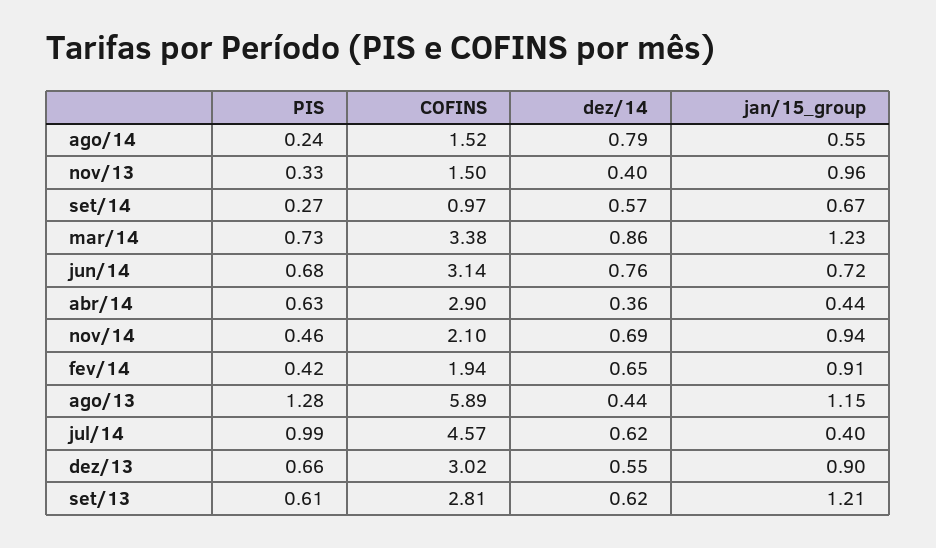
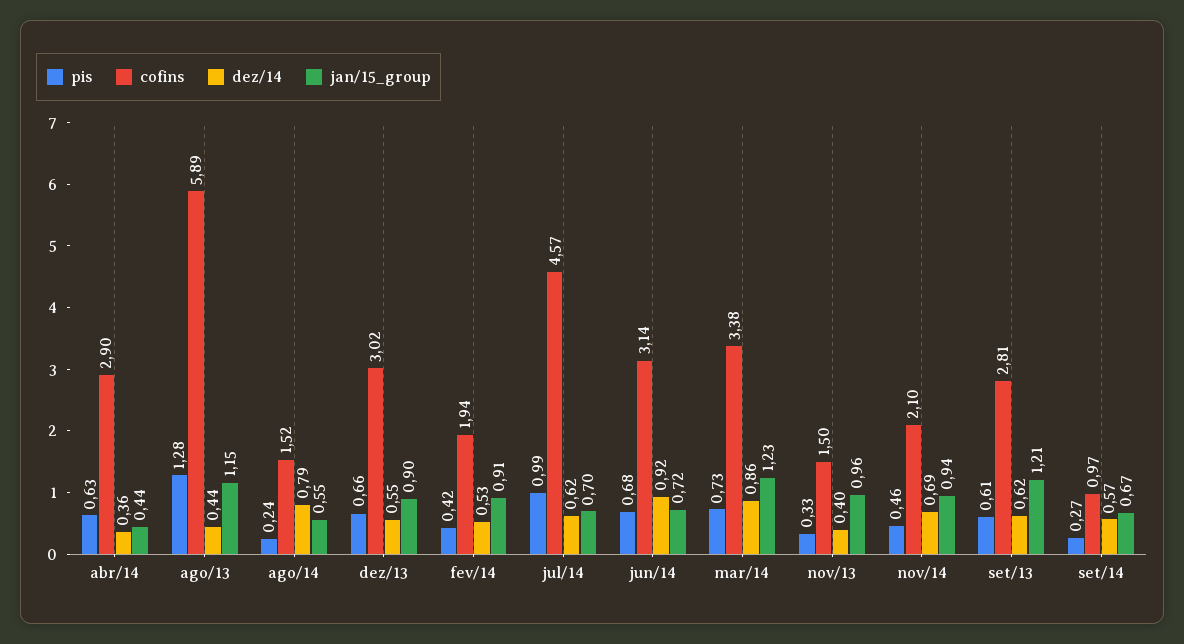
  {
    "PIS": {
      "ago/14": 0.24,
      "nov/13": 0.33,
      "set/14": 0.27,
      "mar/14": 0.73,
      "jun/14": 0.68,
      "abr/14": 0.63,
      "nov/14": 0.46,
      "fev/14": 0.42,
      "ago/13": 1.28,
      "jul/14": 0.99,
      "dez/13": 0.66,
      "set/13": 0.61
    },
    "COFINS": {
      "ago/14": 1.52,
      "nov/13": 1.5,
      "set/14": 0.97,
      "mar/14": 3.38,
      "jun/14": 3.14,
      "abr/14": 2.9,
      "nov/14": 2.1,
      "fev/14": 1.94,
      "ago/13": 5.89,
      "jul/14": 4.57,
      "dez/13": 3.02,
      "set/13": 2.81
    },
    "dez/14": {
      "ago/14": 0.79,
      "nov/13": 0.4,
      "set/14": 0.57,
      "mar/14": 0.86,
-     "jun/14": 0.76,
+     "jun/14": 0.92,
      "abr/14": 0.36,
      "nov/14": 0.69,
-     "fev/14": 0.65,
+     "fev/14": 0.53,
      "ago/13": 0.44,
      "jul/14": 0.62,
      "dez/13": 0.55,
      "set/13": 0.62
    },
    "jan/15_group": {
      "ago/14": 0.55,
      "nov/13": 0.96,
      "set/14": 0.67,
      "mar/14": 1.23,
      "jun/14": 0.72,
      "abr/14": 0.44,
      "nov/14": 0.94,
      "fev/14": 0.91,
      "ago/13": 1.15,
-     "jul/14": 0.4,
+     "jul/14": 0.7,
      "dez/13": 0.9,
      "set/13": 1.21
    }
  }

